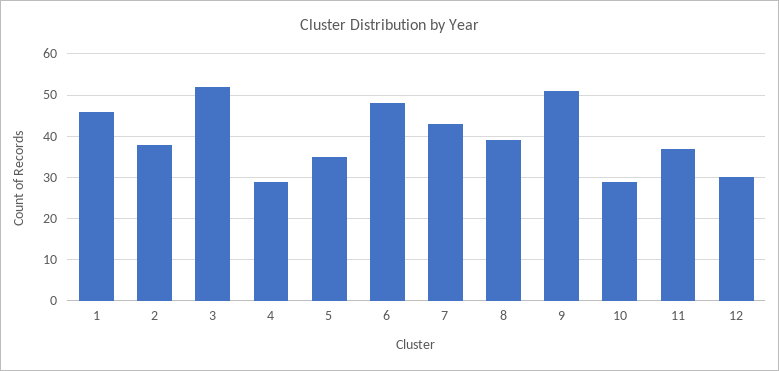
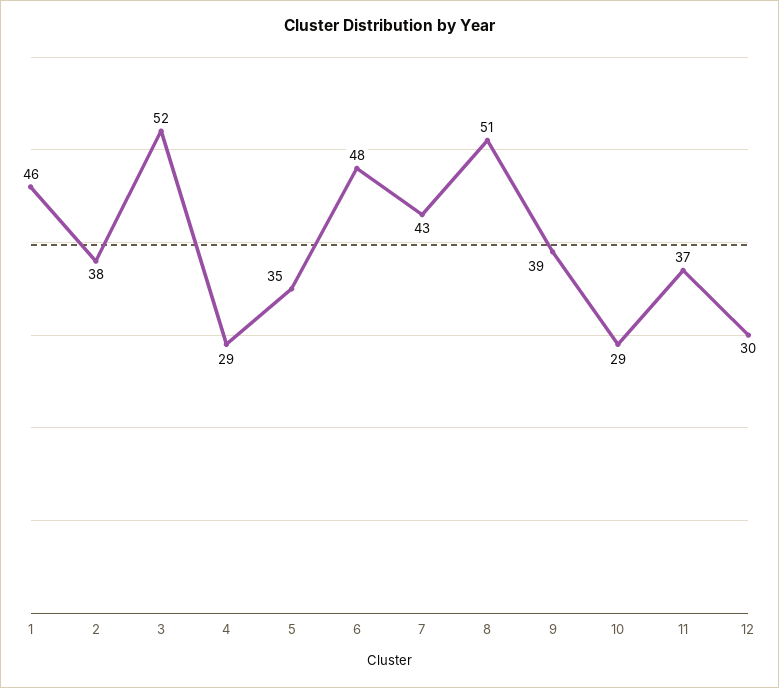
  {
    "1": 46,
    "2": 38,
    "3": 52,
    "4": 29,
    "5": 35,
    "6": 48,
    "7": 43,
-   "8": 40,
+   "8": 51,
-   "9": 50,
+   "9": 39,
    "10": 29,
    "11": 37,
    "12": 30
  }

